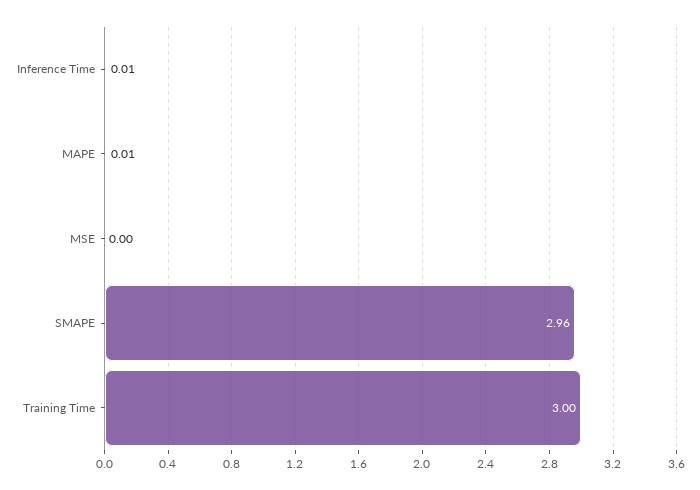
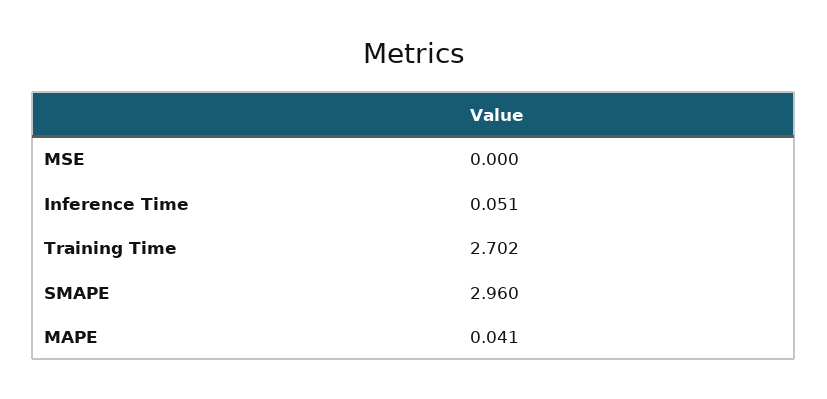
  {
-   "Inference Time": 0.01,
+   "Inference Time": 0.051,
-   "MAPE": 0.01,
+   "MAPE": 0.041,
    "MSE": 0,
    "SMAPE": 2.96,
-   "Training Time": 3
+   "Training Time": 2.702
  }

